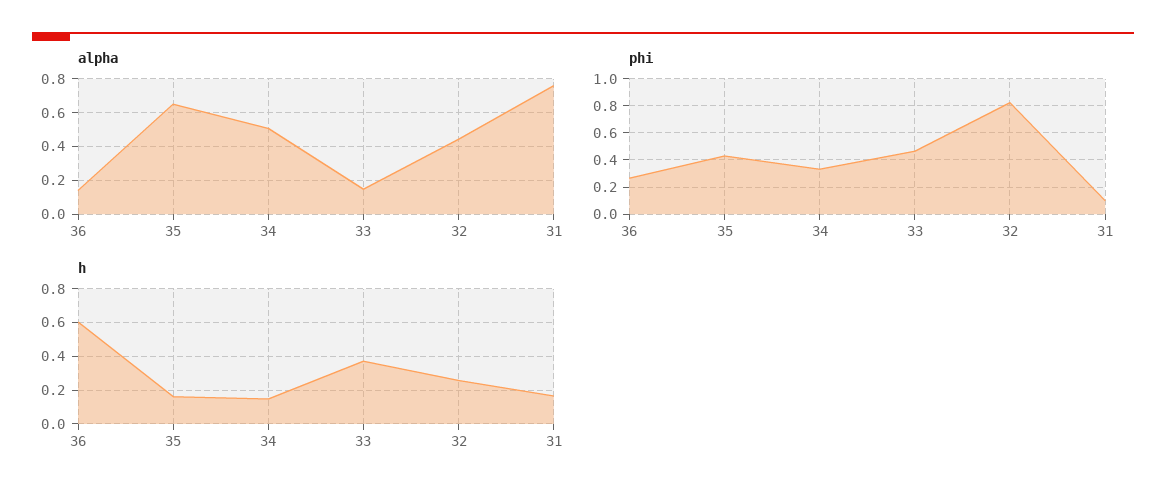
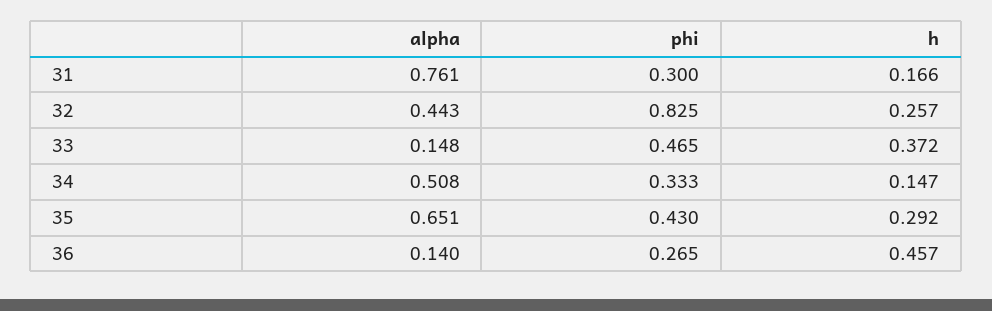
  {
    "alpha": {
      "36": 0.14,
      "35": 0.651,
      "34": 0.508,
      "33": 0.148,
      "32": 0.443,
      "31": 0.761
    },
    "phi": {
      "36": 0.265,
      "35": 0.43,
      "34": 0.333,
      "33": 0.465,
      "32": 0.825,
-     "31": 0.1
+     "31": 0.3
    },
    "h": {
-     "36": 0.6,
+     "36": 0.457,
-     "35": 0.15,
+     "35": 0.292,
      "34": 0.147,
      "33": 0.372,
      "32": 0.257,
      "31": 0.166
    }
  }

